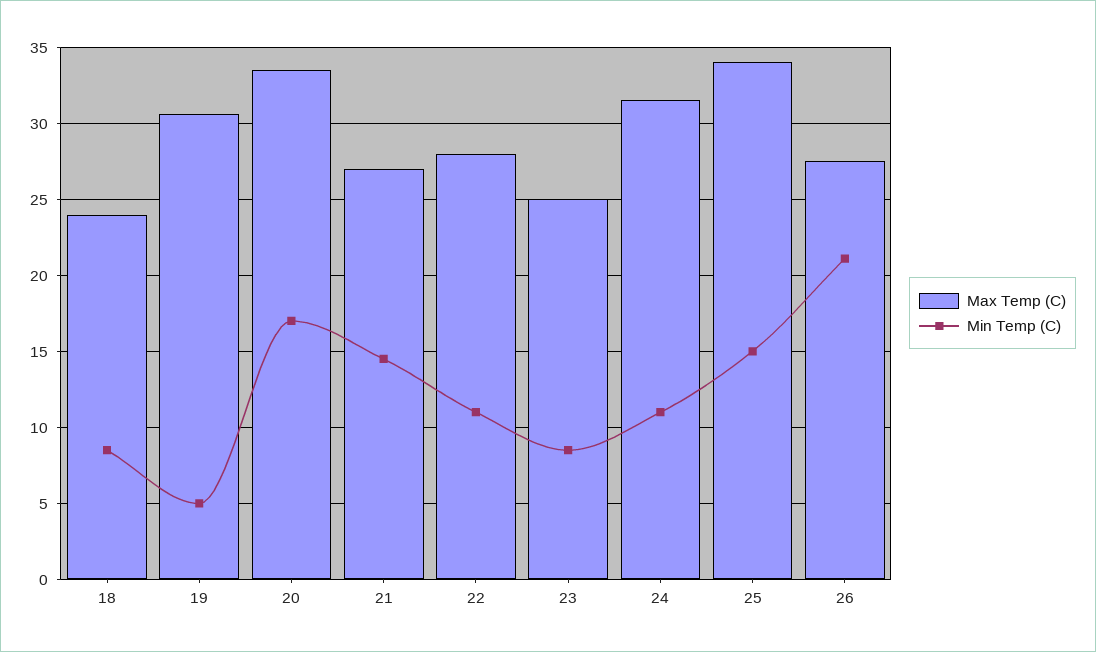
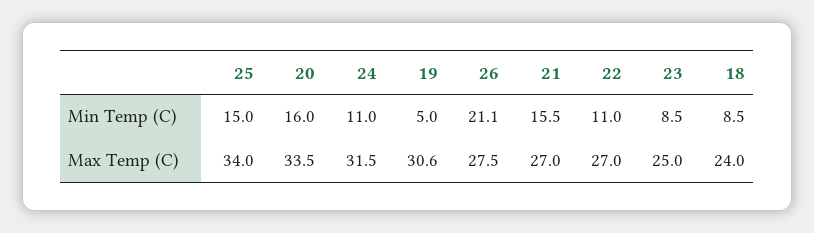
  {
    "Max Temp (C)": {
      "18": 24,
      "19": 30.6,
      "20": 33.5,
      "21": 27,
-     "22": 28,
+     "22": 27,
      "23": 25,
      "24": 31.5,
      "25": 34,
      "26": 27.5
    },
    "Min Temp (C)": {
      "18": 8.5,
      "19": 5,
-     "20": 17,
+     "20": 16,
-     "21": 14.5,
+     "21": 15.5,
      "22": 11,
      "23": 8.5,
      "24": 11,
      "25": 15,
      "26": 21.1
    }
  }

